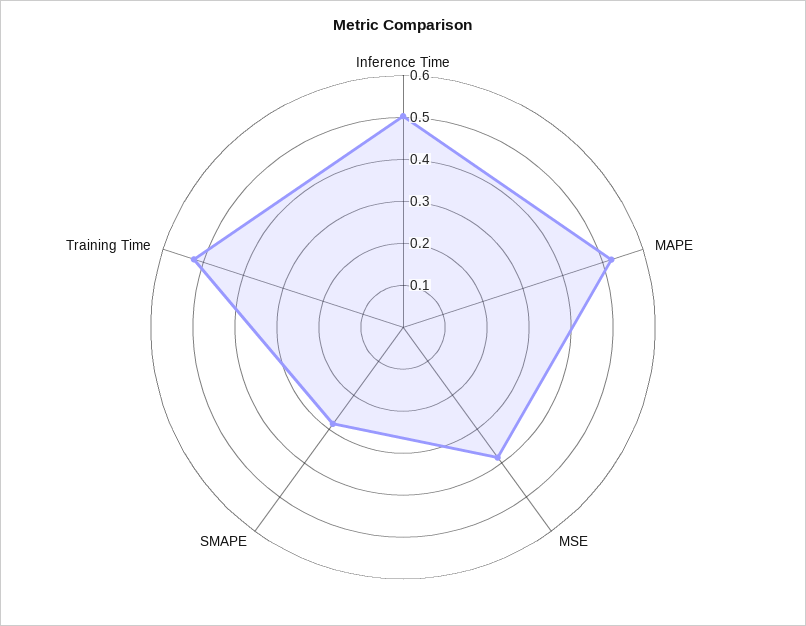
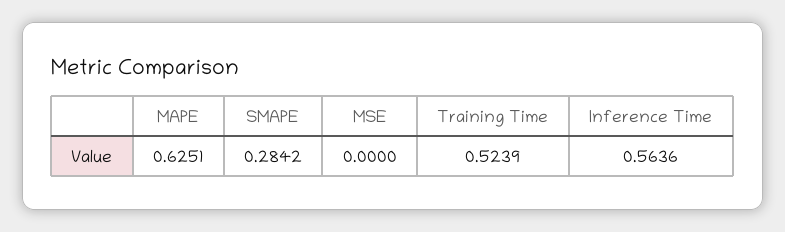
  {
-   "Inference Time": 0.5,
+   "Inference Time": 0.5636,
-   "MAPE": 0.52,
+   "MAPE": 0.6251,
-   "MSE": 0.38,
+   "MSE": 0,
    "SMAPE": 0.2842,
    "Training Time": 0.5239
  }

